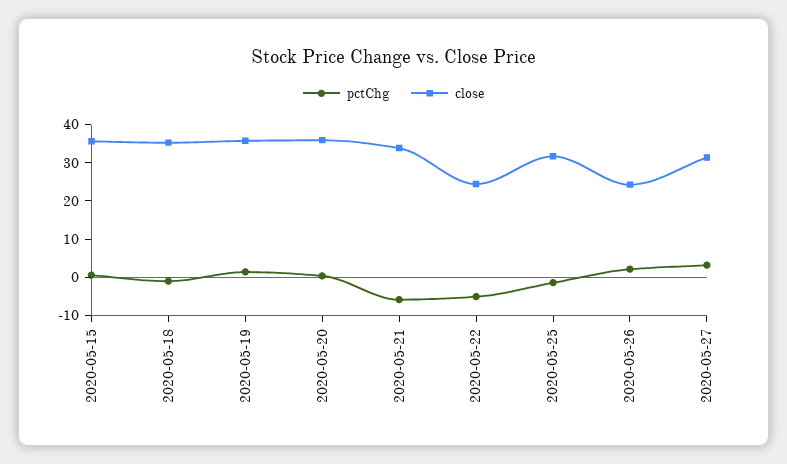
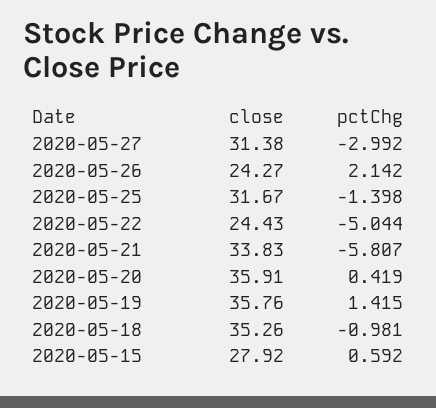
  {
    "pctChg": {
      "2020-05-15": 0.592,
      "2020-05-18": -0.981,
      "2020-05-19": 1.415,
      "2020-05-20": 0.419,
      "2020-05-21": -5.807,
      "2020-05-22": -5.044,
      "2020-05-25": -1.398,
      "2020-05-26": 2.142,
-     "2020-05-27": 2.5
+     "2020-05-27": -2.992
    },
    "close": {
-     "2020-05-15": 35,
+     "2020-05-15": 27.92,
      "2020-05-18": 35.26,
      "2020-05-19": 35.76,
      "2020-05-20": 35.91,
      "2020-05-21": 33.83,
      "2020-05-22": 24.43,
      "2020-05-25": 31.67,
      "2020-05-26": 24.27,
      "2020-05-27": 31.38
    }
  }

